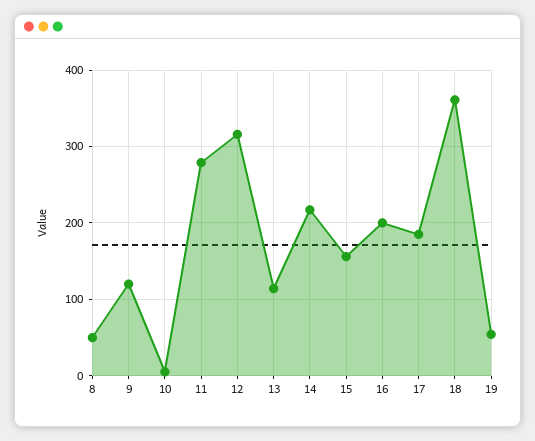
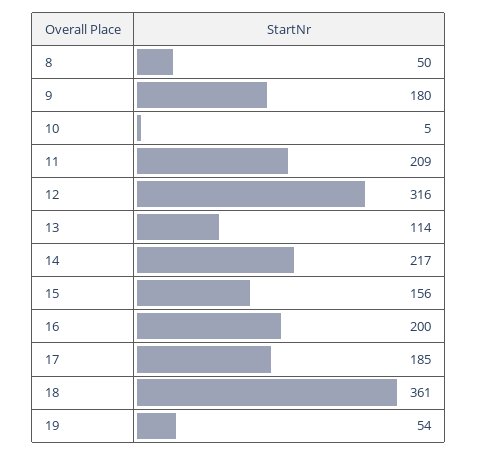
  {
    "8": 50,
-   "9": 120,
+   "9": 180,
    "10": 5,
-   "11": 280,
+   "11": 209,
    "12": 316,
    "13": 114,
    "14": 217,
    "15": 156,
    "16": 200,
    "17": 185,
    "18": 361,
    "19": 54
  }

